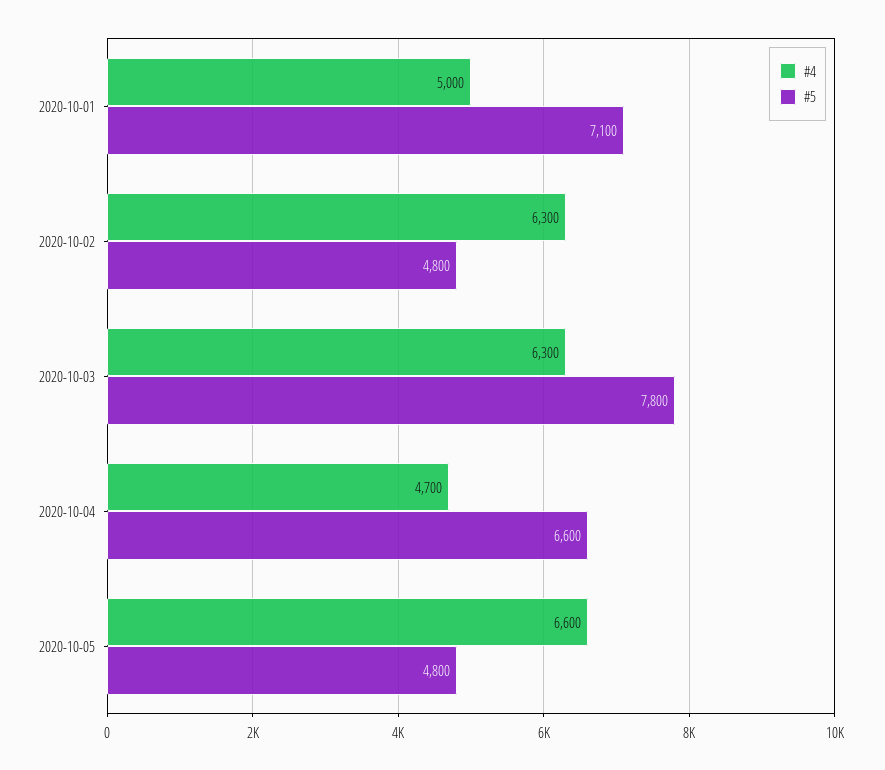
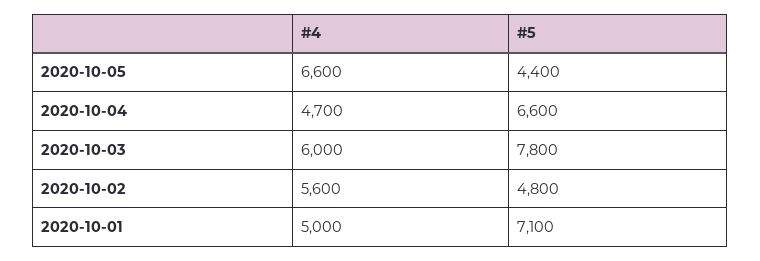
  {
    "#4": {
      "2020-10-01": 5000,
-     "2020-10-02": 6300,
+     "2020-10-02": 5600,
-     "2020-10-03": 6300,
+     "2020-10-03": 6000,
      "2020-10-04": 4700,
      "2020-10-05": 6600
    },
    "#5": {
      "2020-10-01": 7100,
      "2020-10-02": 4800,
      "2020-10-03": 7800,
      "2020-10-04": 6600,
-     "2020-10-05": 4800
+     "2020-10-05": 4400
    }
  }

